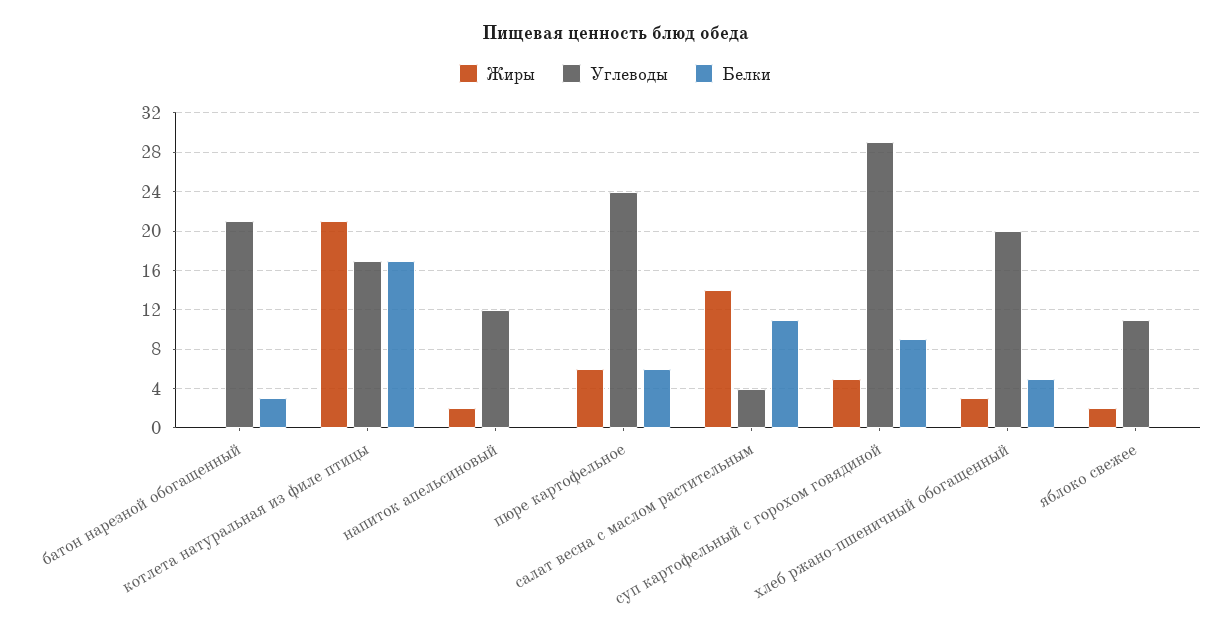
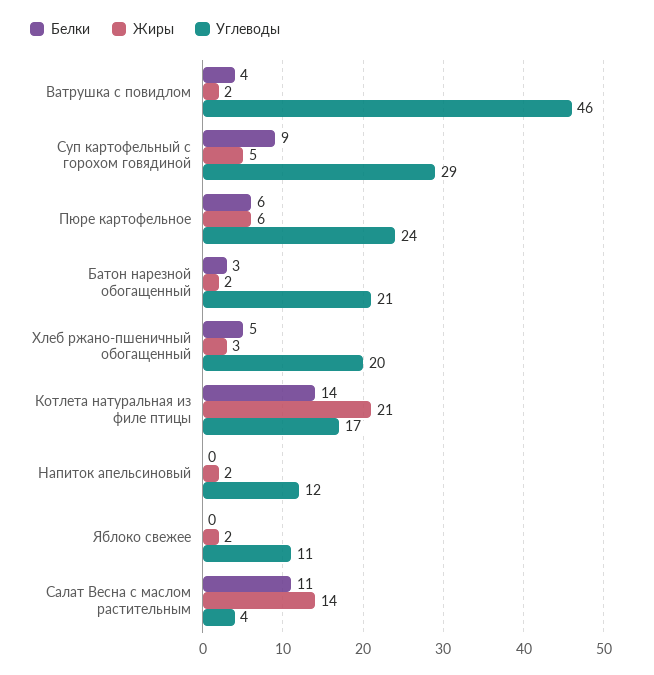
  {
    "Жиры": {
-     "батон нарезной обогащенный": 0,
+     "батон нарезной обогащенный": 2,
      "котлета натуральная из филе птицы": 21,
      "напиток апельсиновый": 2,
      "пюре картофельное": 6,
      "салат весна с маслом растительным": 14,
      "суп картофельный с горохом говядиной": 5,
      "хлеб ржано-пшеничный обогащенный": 3,
-     "яблоко свежее": 2
+     "яблоко свежее": 2,
+     "Ватрушка с повидлом": 2
    },
    "Углеводы": {
      "батон нарезной обогащенный": 21,
      "котлета натуральная из филе птицы": 17,
      "напиток апельсиновый": 12,
      "пюре картофельное": 24,
      "салат весна с маслом растительным": 4,
      "суп картофельный с горохом говядиной": 29,
      "хлеб ржано-пшеничный обогащенный": 20,
-     "яблоко свежее": 11
+     "яблоко свежее": 11,
+     "Ватрушка с повидлом": 46
    },
    "Белки": {
      "батон нарезной обогащенный": 3,
-     "котлета натуральная из филе птицы": 17,
+     "котлета натуральная из филе птицы": 14,
      "напиток апельсиновый": 0,
      "пюре картофельное": 6,
      "салат весна с маслом растительным": 11,
      "суп картофельный с горохом говядиной": 9,
      "хлеб ржано-пшеничный обогащенный": 5,
-     "яблоко свежее": 0
+     "яблоко свежее": 0,
+     "Ватрушка с повидлом": 4
    }
  }

